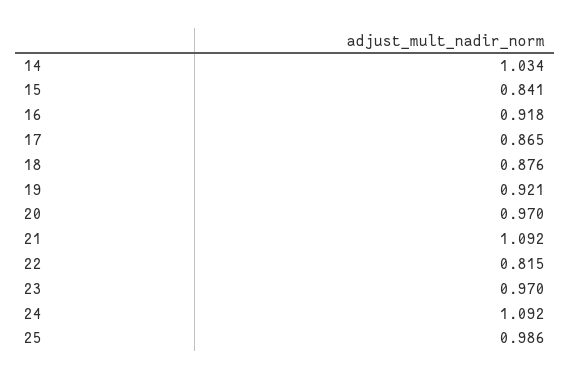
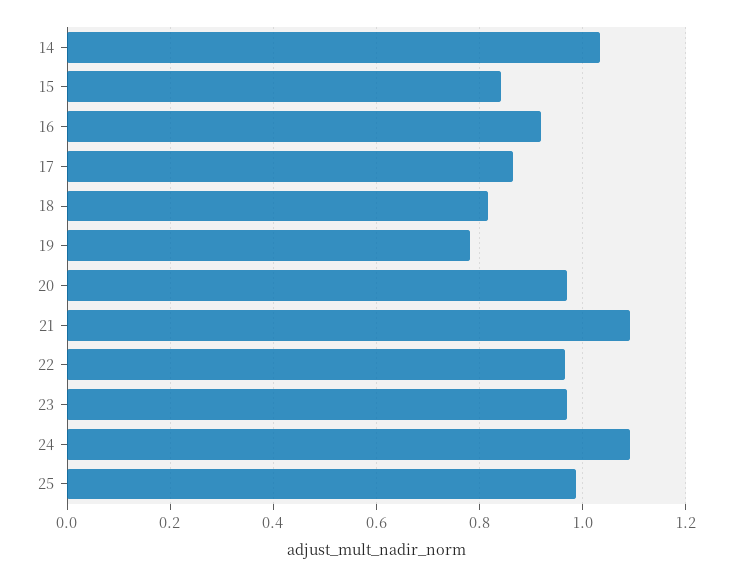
  {
    "14": 1.034,
    "15": 0.841,
    "16": 0.918,
    "17": 0.865,
-   "18": 0.876,
+   "18": 0.82,
-   "19": 0.921,
+   "19": 0.78,
    "20": 0.97,
    "21": 1.092,
-   "22": 0.815,
+   "22": 0.96,
    "23": 0.97,
    "24": 1.092,
    "25": 0.986
  }

